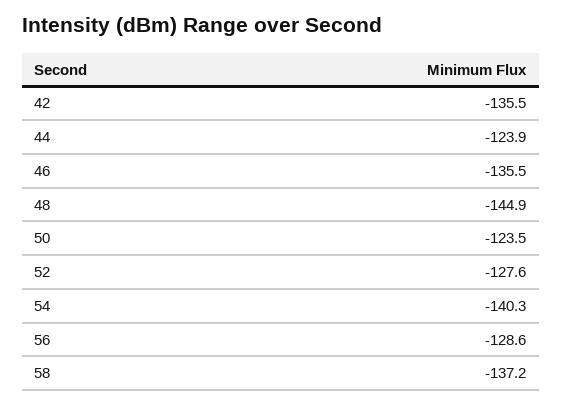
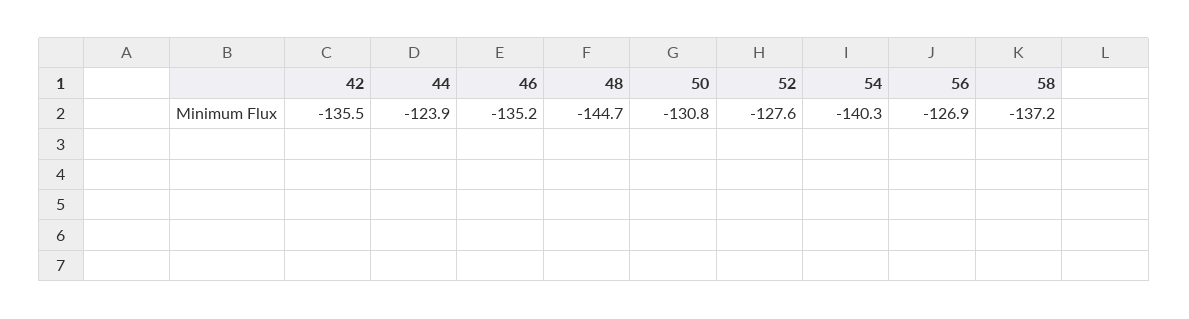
  {
    "42": -135.5,
    "44": -123.9,
-   "46": -135.5,
+   "46": -135.2,
-   "48": -144.9,
+   "48": -144.7,
-   "50": -123.5,
+   "50": -130.8,
    "52": -127.6,
    "54": -140.3,
-   "56": -128.6,
+   "56": -126.9,
    "58": -137.2
  }

